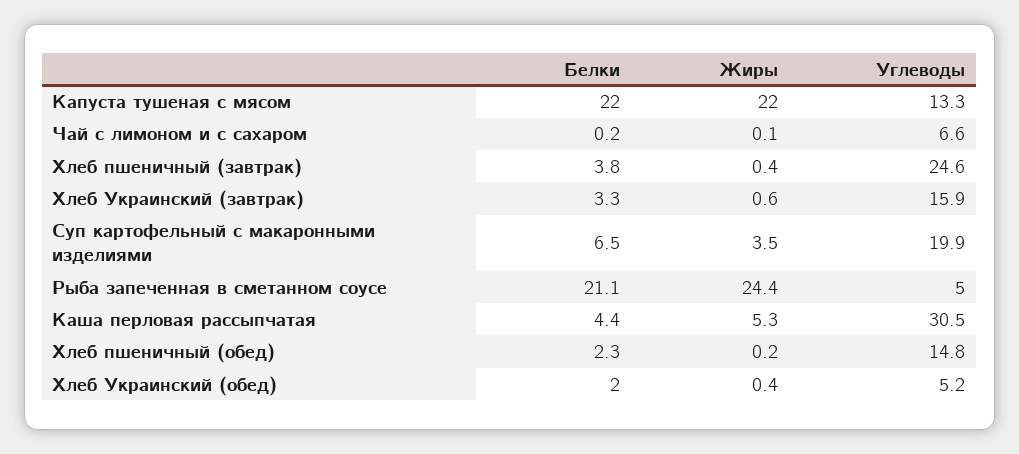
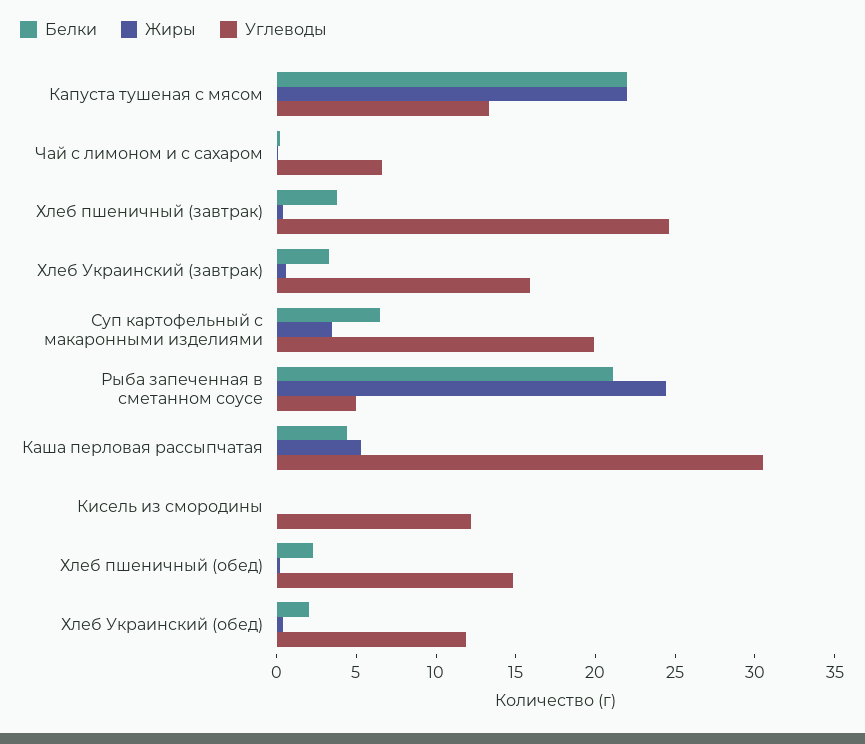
  {
    "Белки": {
      "Капуста тушеная с мясом": 22,
      "Чай с лимоном и с сахаром": 0.2,
      "Хлеб пшеничный (завтрак)": 3.8,
      "Хлеб Украинский (завтрак)": 3.3,
      "Суп картофельный с макаронными изделиями": 6.5,
      "Рыба запеченная в сметанном соусе": 21.1,
      "Каша перловая рассыпчатая": 4.4,
      "Хлеб пшеничный (обед)": 2.3,
-     "Хлеб Украинский (обед)": 2
+     "Хлеб Украинский (обед)": 2,
+     "Кисель из смородины": 0
    },
    "Жиры": {
      "Капуста тушеная с мясом": 22,
      "Чай с лимоном и с сахаром": 0.1,
      "Хлеб пшеничный (завтрак)": 0.4,
      "Хлеб Украинский (завтрак)": 0.6,
      "Суп картофельный с макаронными изделиями": 3.5,
      "Рыба запеченная в сметанном соусе": 24.4,
      "Каша перловая рассыпчатая": 5.3,
      "Хлеб пшеничный (обед)": 0.2,
-     "Хлеб Украинский (обед)": 0.4
+     "Хлеб Украинский (обед)": 0.4,
+     "Кисель из смородины": 0
    },
    "Углеводы": {
      "Капуста тушеная с мясом": 13.3,
      "Чай с лимоном и с сахаром": 6.6,
      "Хлеб пшеничный (завтрак)": 24.6,
      "Хлеб Украинский (завтрак)": 15.9,
      "Суп картофельный с макаронными изделиями": 19.9,
      "Рыба запеченная в сметанном соусе": 5,
      "Каша перловая рассыпчатая": 30.5,
      "Хлеб пшеничный (обед)": 14.8,
-     "Хлеб Украинский (обед)": 5.2
+     "Хлеб Украинский (обед)": 12,
+     "Кисель из смородины": 12
    }
  }

